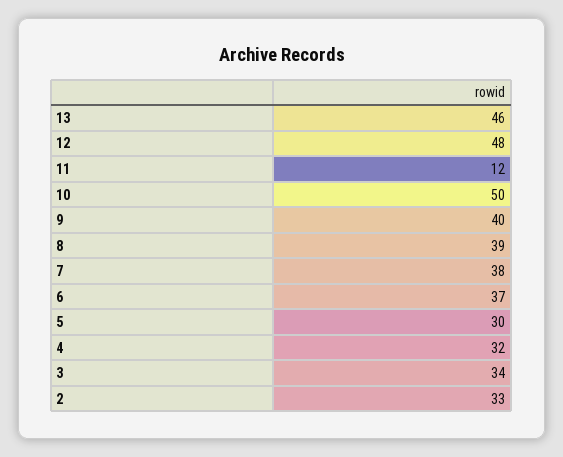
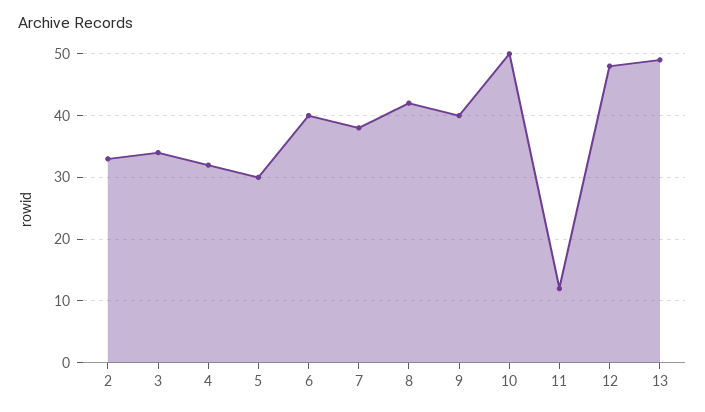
  {
-   "13": 46,
+   "13": 49,
    "12": 48,
    "11": 12,
    "10": 50,
    "9": 40,
-   "8": 39,
+   "8": 42,
    "7": 38,
-   "6": 37,
+   "6": 40,
    "5": 30,
    "4": 32,
    "3": 34,
    "2": 33
  }

